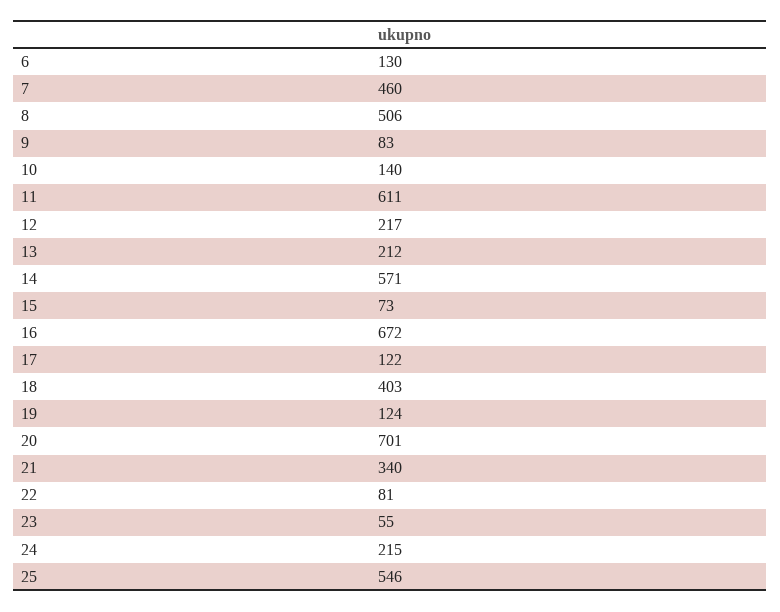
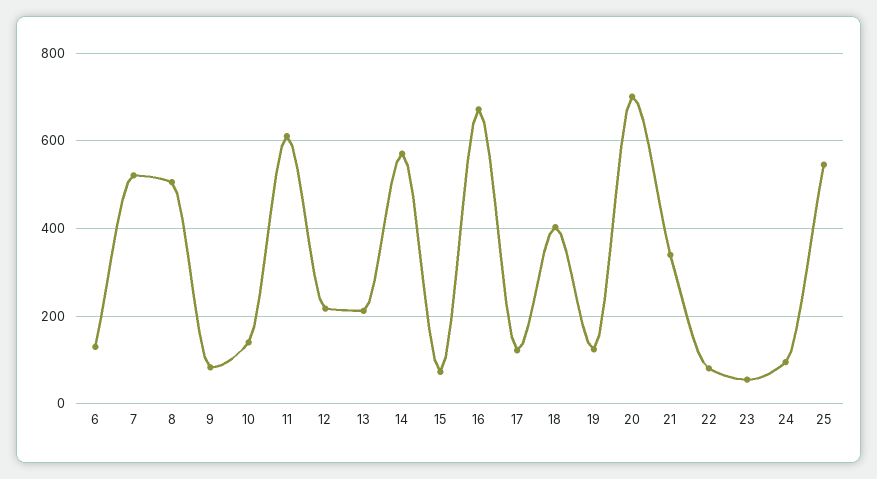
  {
    "6": 130,
-   "7": 460,
+   "7": 520,
    "8": 506,
    "9": 83,
    "10": 140,
    "11": 611,
    "12": 217,
    "13": 212,
    "14": 571,
    "15": 73,
    "16": 672,
    "17": 122,
    "18": 403,
    "19": 124,
    "20": 701,
    "21": 340,
    "22": 81,
    "23": 55,
-   "24": 215,
+   "24": 100,
    "25": 546
  }

